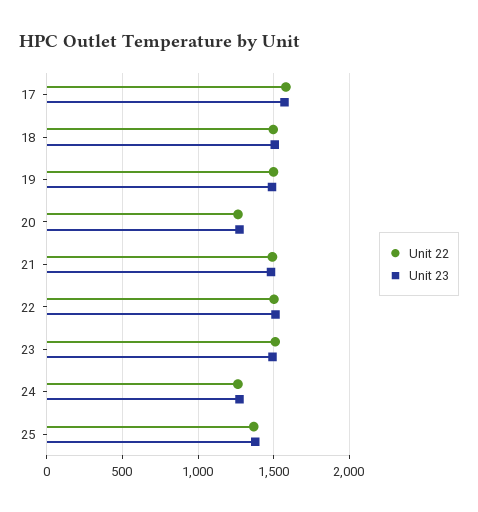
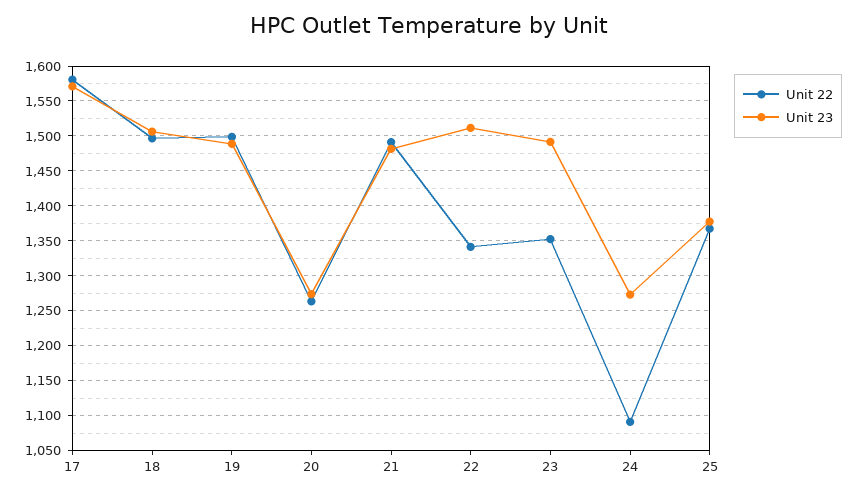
  {
    "Unit 22": {
      "17": 1580,
      "18": 1500,
      "19": 1500,
      "20": 1260,
      "21": 1490,
-     "22": 1500,
+     "22": 1340,
-     "23": 1500,
+     "23": 1350,
-     "24": 1250,
+     "24": 1090,
      "25": 1370
    },
    "Unit 23": {
      "17": 1570,
      "18": 1510,
      "19": 1490,
      "20": 1270,
      "21": 1480,
      "22": 1510,
      "23": 1490,
      "24": 1270,
      "25": 1380
    }
  }

